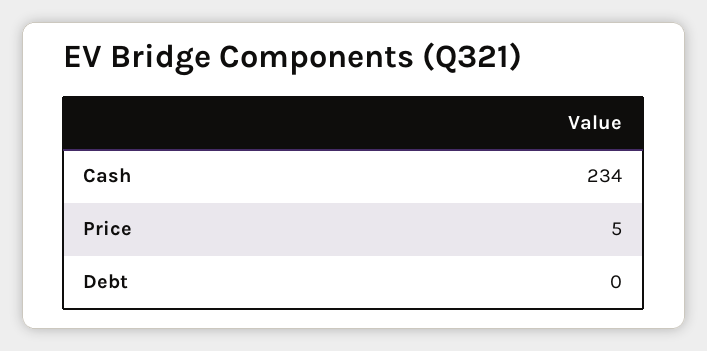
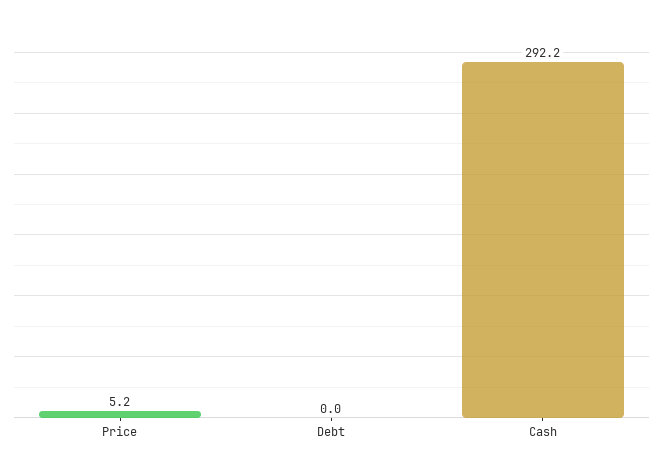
  {
-   "Cash": 234,
+   "Cash": 292.2,
    "Price": 5.2,
    "Debt": 0
  }

